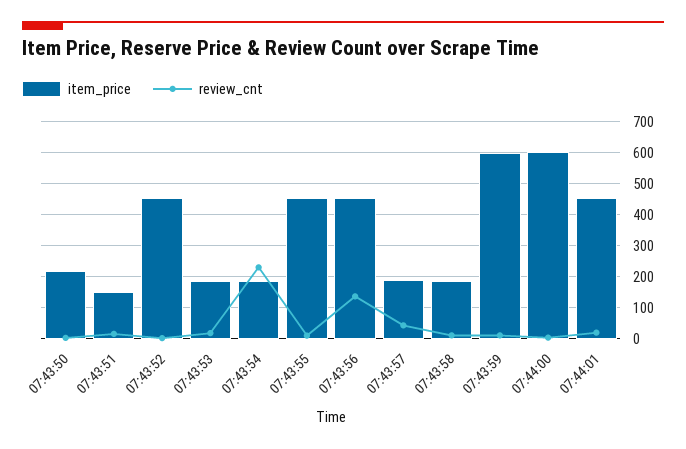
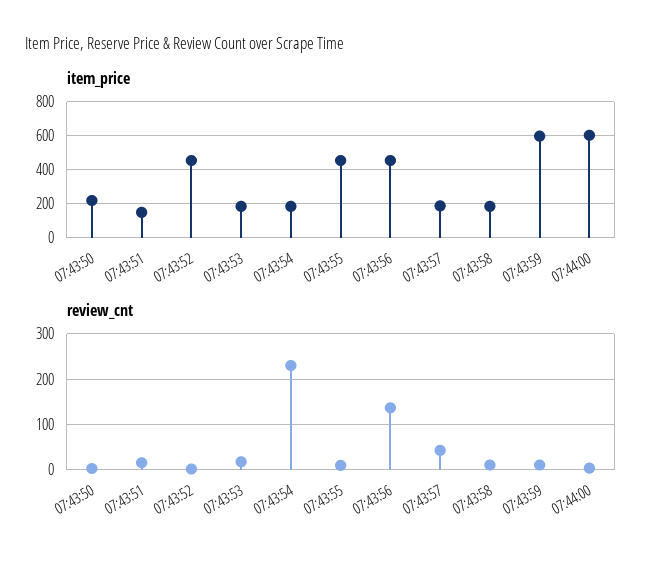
  {
    "item_price": {
      "07:43:50": 220,
      "07:43:51": 160,
      "07:43:52": 460,
      "07:43:53": 180,
      "07:43:54": 180,
      "07:43:55": 460,
      "07:43:56": 460,
      "07:43:57": 180,
      "07:43:58": 180,
      "07:43:59": 600,
-     "07:44:00": 600,
+     "07:44:00": 600
-     "07:44:01": 460
    },
    "review_cnt": {
      "07:43:50": 0,
      "07:43:51": 20,
      "07:43:52": 0,
      "07:43:53": 20,
      "07:43:54": 240,
      "07:43:55": 20,
      "07:43:56": 140,
      "07:43:57": 40,
      "07:43:58": 20,
      "07:43:59": 20,
-     "07:44:00": 0,
+     "07:44:00": 0
-     "07:44:01": 20
    }
  }

